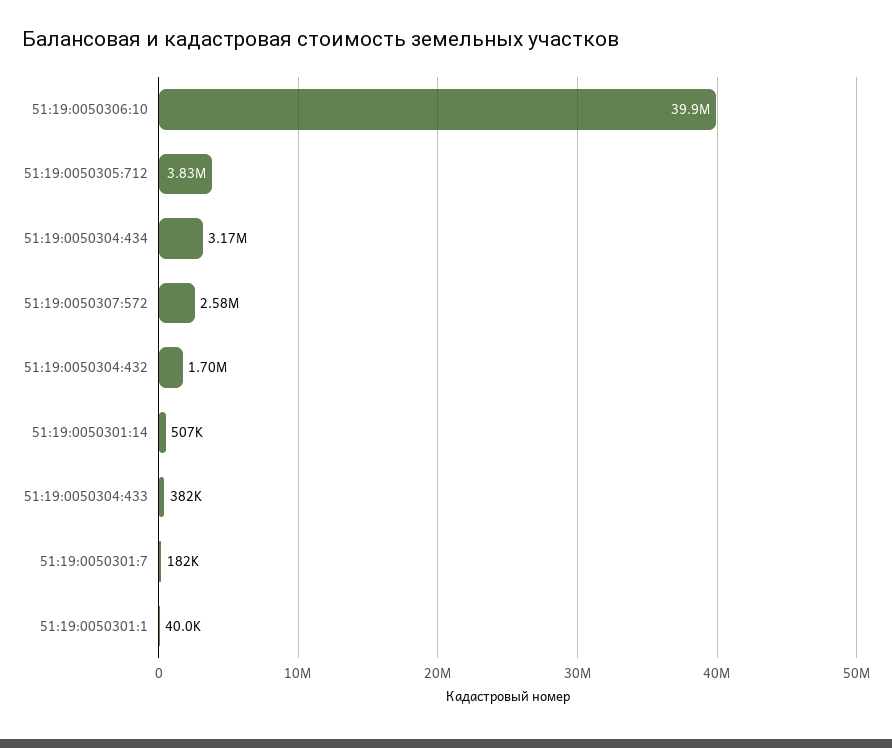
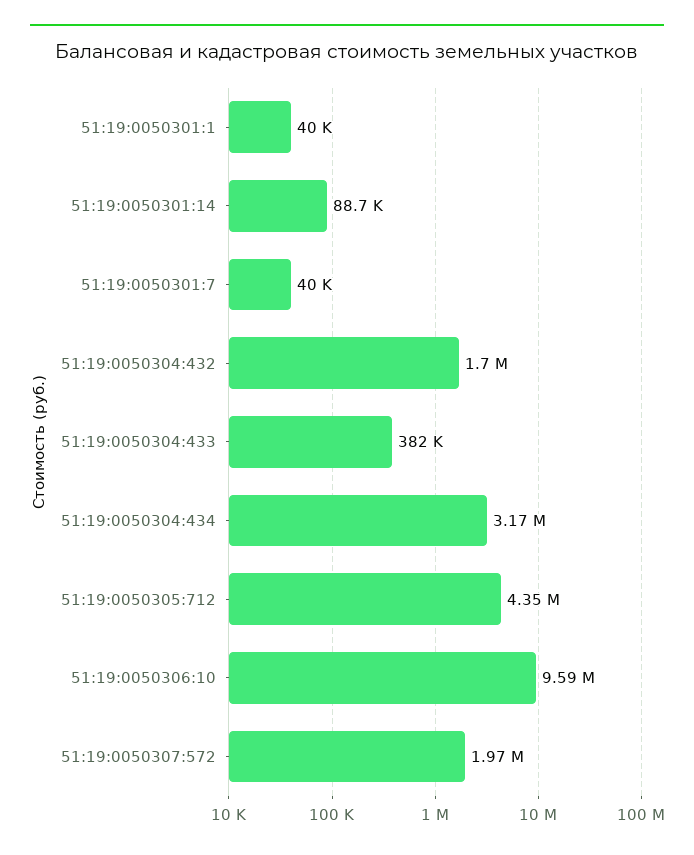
  {
-   "51:19:0050306:10": 39900000,
+   "51:19:0050306:10": 9590000,
-   "51:19:0050305:712": 3830000,
+   "51:19:0050305:712": 4350000,
    "51:19:0050304:434": 3170000,
-   "51:19:0050307:572": 2580000,
+   "51:19:0050307:572": 1970000,
    "51:19:0050304:432": 1700000,
-   "51:19:0050301:14": 507000,
+   "51:19:0050301:14": 88700,
    "51:19:0050304:433": 382000,
-   "51:19:0050301:7": 182000,
+   "51:19:0050301:7": 40000,
    "51:19:0050301:1": 40000
  }

